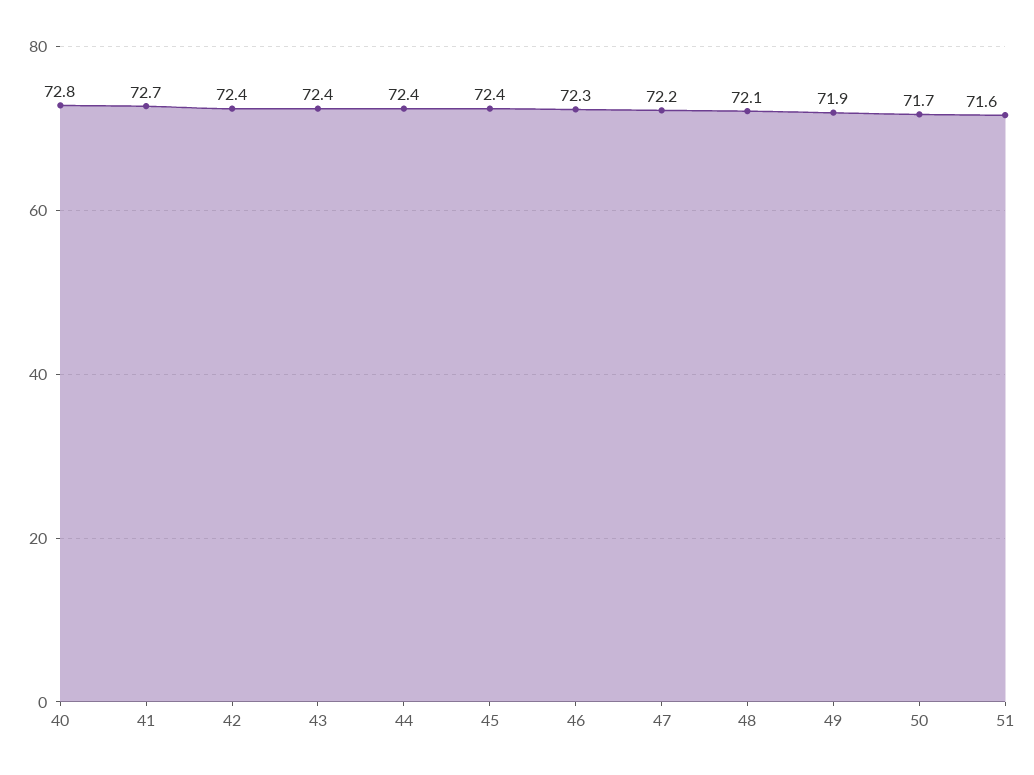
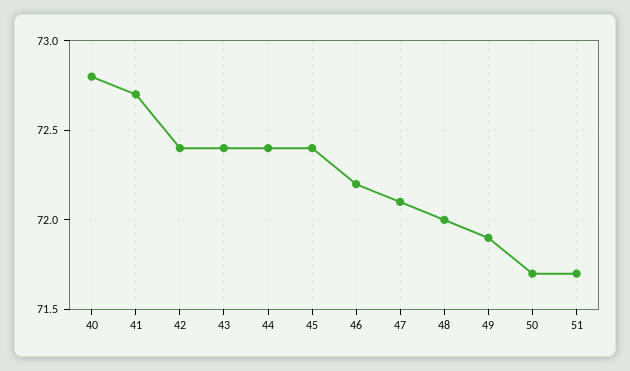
  {
    "40": 72.8,
    "41": 72.7,
    "42": 72.4,
    "43": 72.4,
    "44": 72.4,
    "45": 72.4,
-   "46": 72.3,
+   "46": 72.2,
-   "47": 72.2,
+   "47": 72.1,
-   "48": 72.1,
+   "48": 72,
    "49": 71.9,
    "50": 71.7,
-   "51": 71.6
+   "51": 71.7
  }

